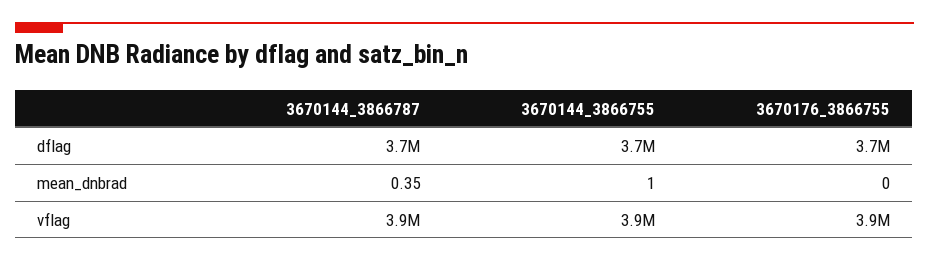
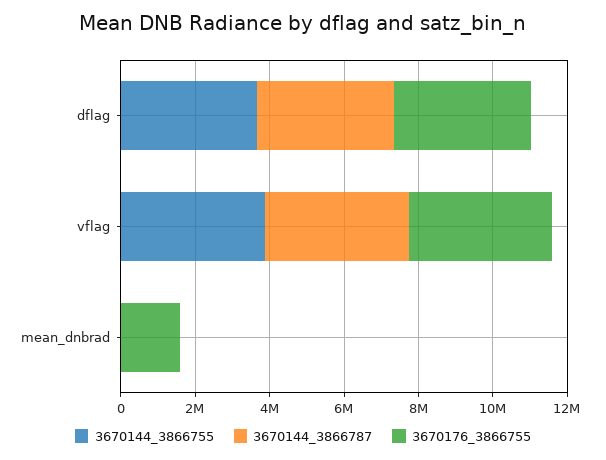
  {
    "3670144_3866787": {
      "dflag": 3700000,
      "mean_dnbrad": 0.35,
      "vflag": 3900000
    },
    "3670144_3866755": {
      "dflag": 3700000,
      "mean_dnbrad": 1,
      "vflag": 3900000
    },
    "3670176_3866755": {
      "dflag": 3700000,
-     "mean_dnbrad": 0,
+     "mean_dnbrad": 1500000,
      "vflag": 3900000
    }
  }

